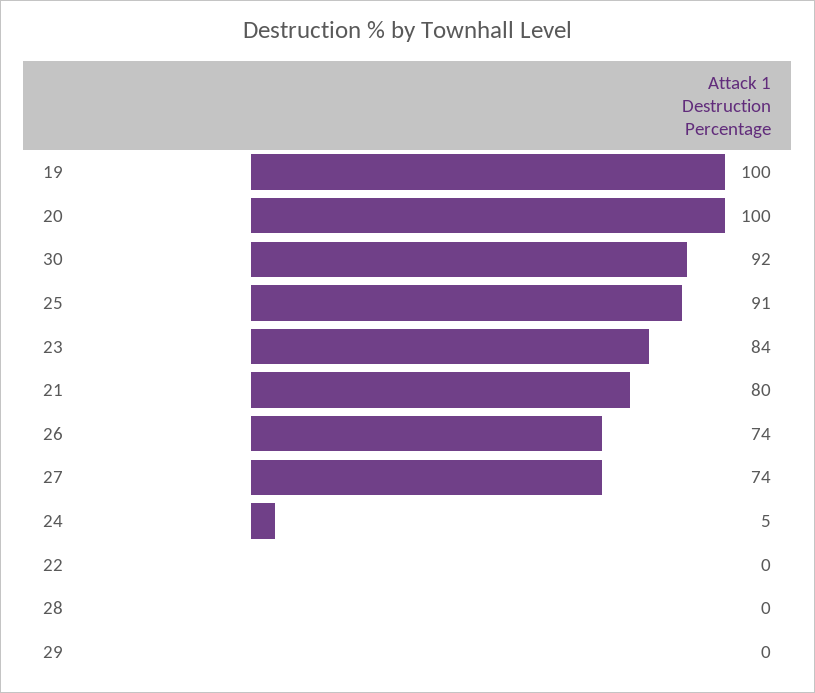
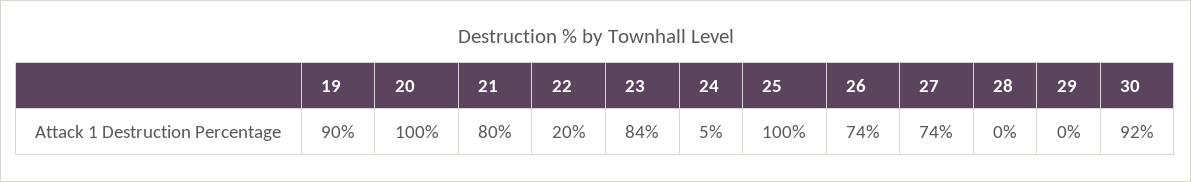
  {
-   "19": 100,
+   "19": 90,
    "20": 100,
    "30": 92,
-   "25": 91,
+   "25": 100,
    "23": 84,
    "21": 80,
    "26": 74,
    "27": 74,
    "24": 5,
-   "22": 0,
+   "22": 20,
    "28": 0,
    "29": 0
  }

